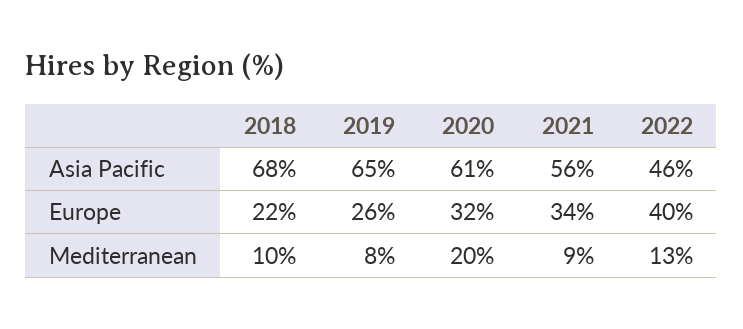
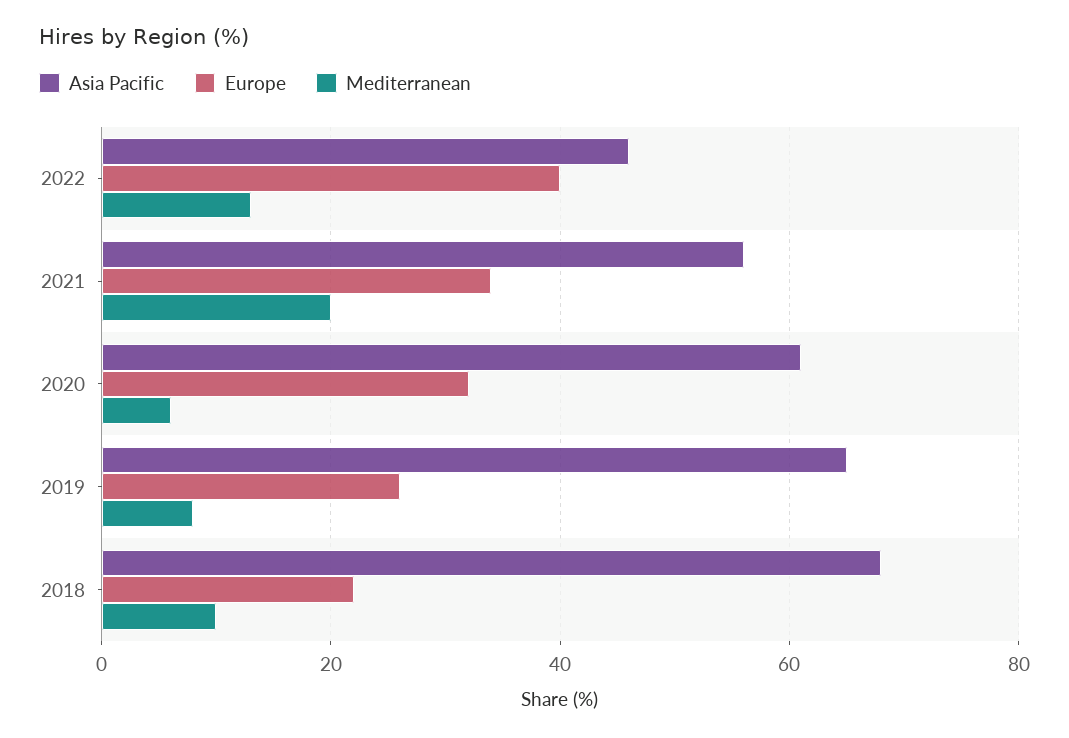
  {
    "Asia Pacific": {
      "2018": 68,
      "2019": 65,
      "2020": 61,
      "2021": 56,
      "2022": 46
    },
    "Europe": {
      "2018": 22,
      "2019": 26,
      "2020": 32,
      "2021": 34,
      "2022": 40
    },
    "Mediterranean": {
      "2018": 10,
      "2019": 8,
-     "2020": 20,
+     "2020": 5,
-     "2021": 9,
+     "2021": 20,
      "2022": 13
    }
  }

